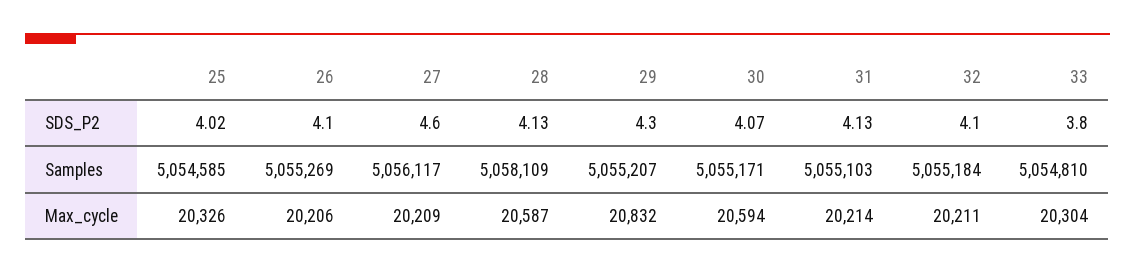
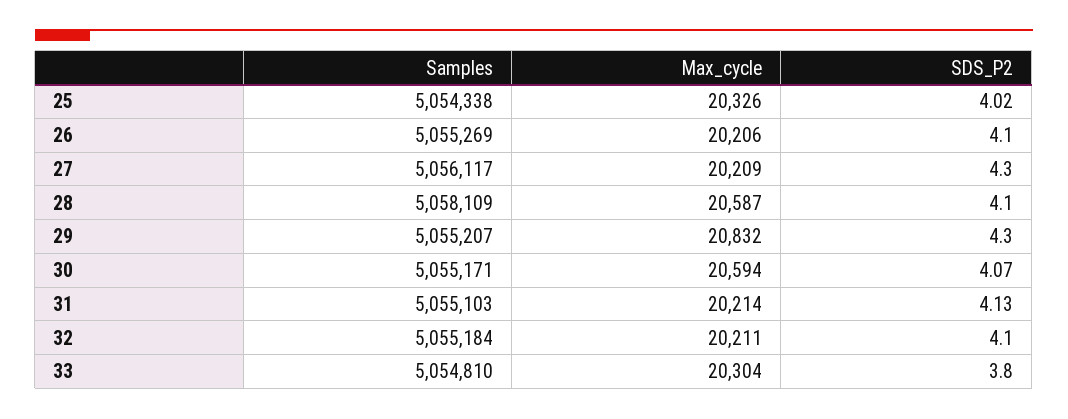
  {
    "25": {
      "SDS_P2": 4.02,
-     "Samples": 5054585,
+     "Samples": 5054338,
      "Max_cycle": 20326
    },
    "26": {
      "SDS_P2": 4.1,
      "Samples": 5055269,
      "Max_cycle": 20206
    },
    "27": {
-     "SDS_P2": 4.6,
+     "SDS_P2": 4.3,
      "Samples": 5056117,
      "Max_cycle": 20209
    },
    "28": {
-     "SDS_P2": 4.13,
+     "SDS_P2": 4.1,
      "Samples": 5058109,
      "Max_cycle": 20587
    },
    "29": {
      "SDS_P2": 4.3,
      "Samples": 5055207,
      "Max_cycle": 20832
    },
    "30": {
      "SDS_P2": 4.07,
      "Samples": 5055171,
      "Max_cycle": 20594
    },
    "31": {
      "SDS_P2": 4.13,
      "Samples": 5055103,
      "Max_cycle": 20214
    },
    "32": {
      "SDS_P2": 4.1,
      "Samples": 5055184,
      "Max_cycle": 20211
    },
    "33": {
      "SDS_P2": 3.8,
      "Samples": 5054810,
      "Max_cycle": 20304
    }
  }

